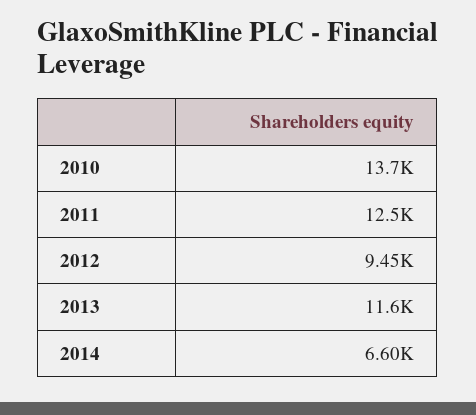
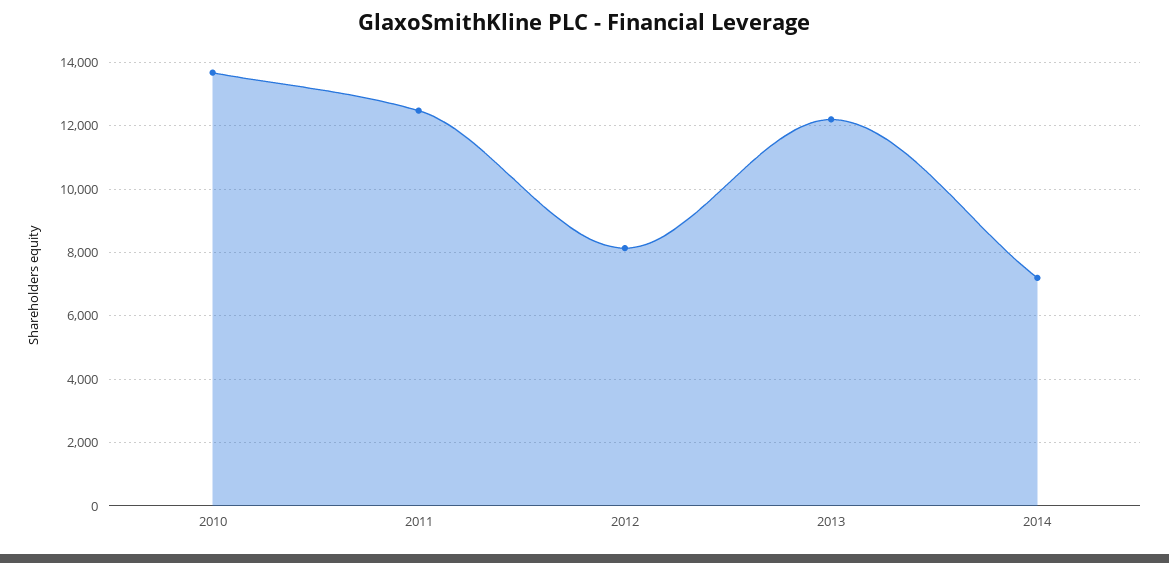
  {
    "2010": 13700,
    "2011": 12500,
-   "2012": 9450,
+   "2012": 8200,
-   "2013": 11600,
+   "2013": 12200,
-   "2014": 6600
+   "2014": 7200
  }

